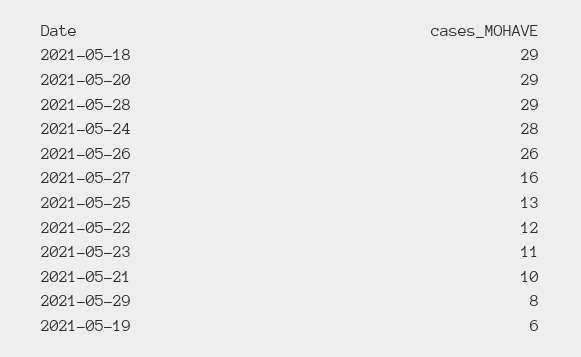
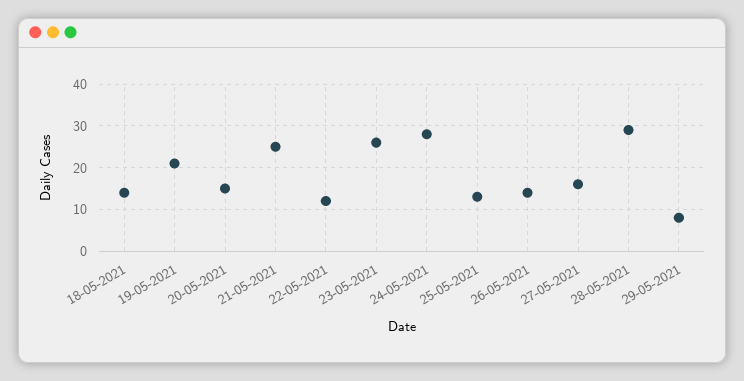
  {
-   "2021-05-18": 29,
+   "2021-05-18": 15,
-   "2021-05-20": 29,
+   "2021-05-20": 15,
    "2021-05-28": 29,
    "2021-05-24": 28,
-   "2021-05-26": 26,
+   "2021-05-26": 15,
    "2021-05-27": 16,
    "2021-05-25": 13,
    "2021-05-22": 12,
-   "2021-05-23": 11,
+   "2021-05-23": 25,
-   "2021-05-21": 10,
+   "2021-05-21": 25,
    "2021-05-29": 8,
-   "2021-05-19": 6
+   "2021-05-19": 20
  }

